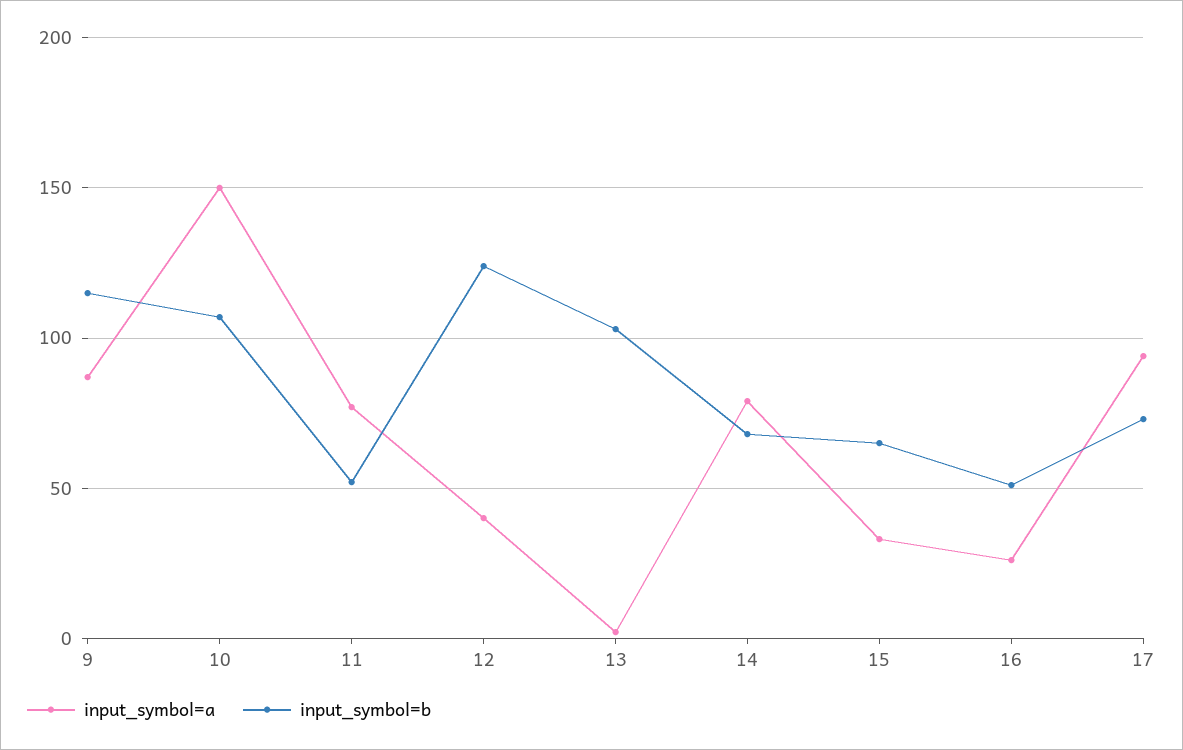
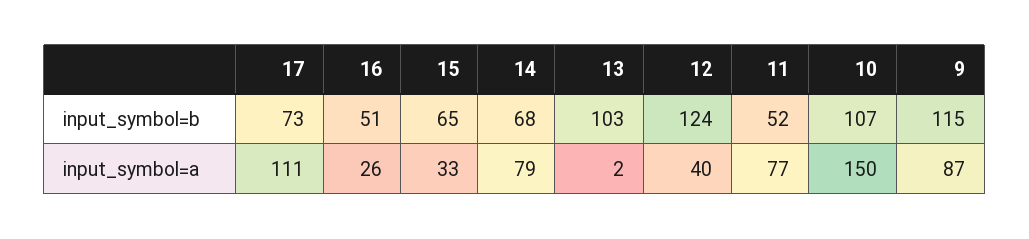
  {
    "input_symbol=a": {
      "9": 87,
      "10": 150,
      "11": 77,
      "12": 40,
      "13": 2,
      "14": 79,
      "15": 33,
      "16": 26,
-     "17": 95
+     "17": 111
    },
    "input_symbol=b": {
      "9": 115,
      "10": 107,
      "11": 52,
      "12": 124,
      "13": 103,
      "14": 68,
      "15": 65,
      "16": 51,
      "17": 73
    }
  }

